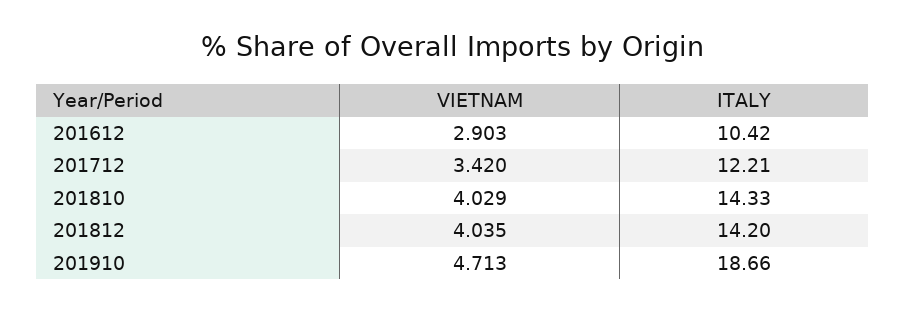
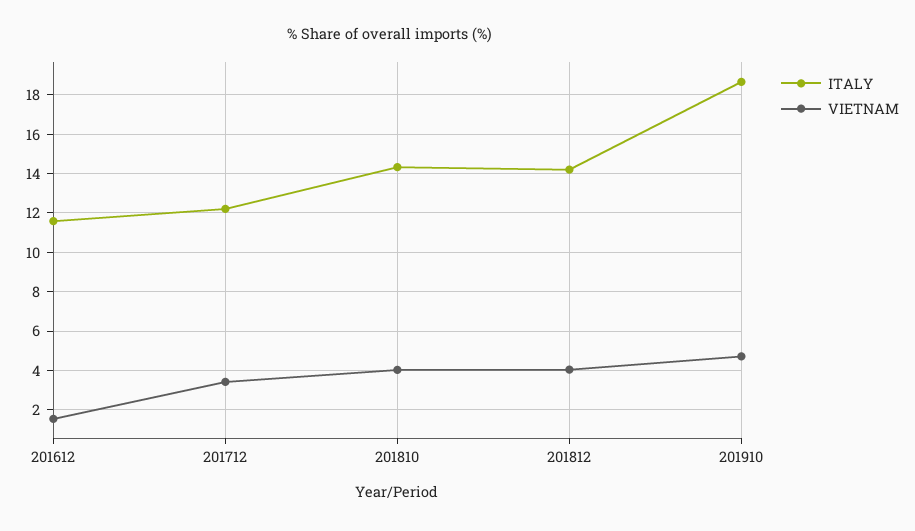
  {
    "VIETNAM": {
-     "201612": 2.903,
+     "201612": 1.5,
      "201712": 3.42,
      "201810": 4.029,
      "201812": 4.035,
      "201910": 4.713
    },
    "ITALY": {
-     "201612": 10.42,
+     "201612": 11.5,
      "201712": 12.21,
      "201810": 14.33,
      "201812": 14.2,
      "201910": 18.66
    }
  }

